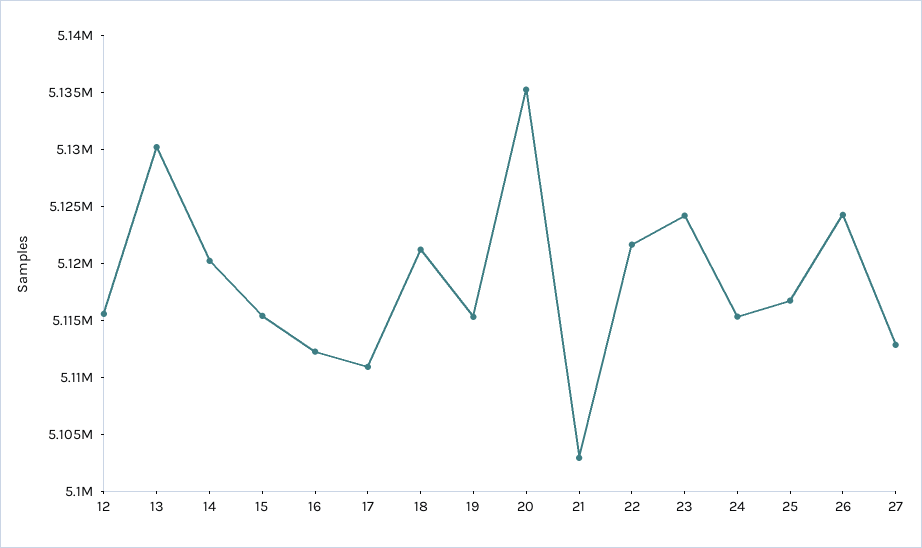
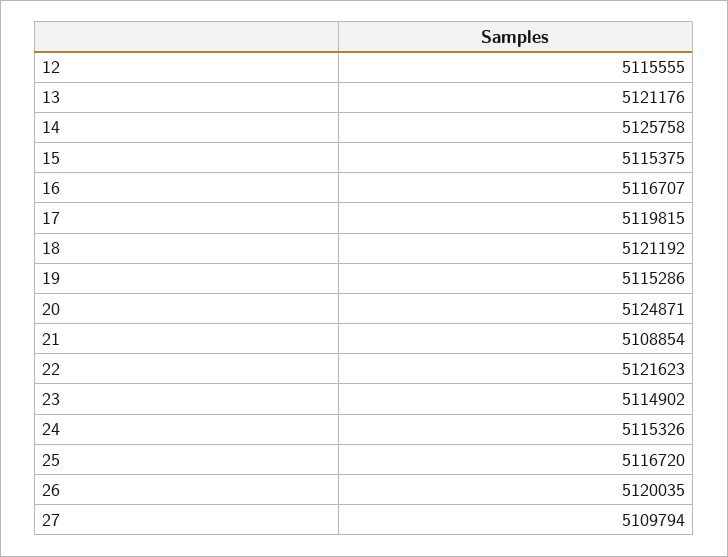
  {
    "12": 5115555,
-   "13": 5130000,
+   "13": 5121176,
-   "14": 5120000,
+   "14": 5125758,
    "15": 5115375,
-   "16": 5112000,
+   "16": 5116707,
-   "17": 5111000,
+   "17": 5119815,
    "18": 5121192,
    "19": 5115286,
-   "20": 5135000,
+   "20": 5124871,
-   "21": 5103000,
+   "21": 5108854,
    "22": 5121623,
-   "23": 5124000,
+   "23": 5114902,
    "24": 5115326,
    "25": 5116720,
-   "26": 5124000,
+   "26": 5120035,
-   "27": 5113000
+   "27": 5109794
  }

